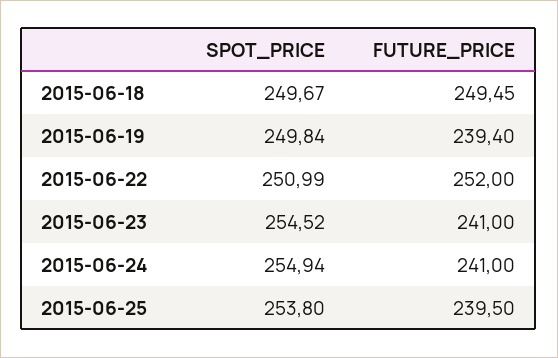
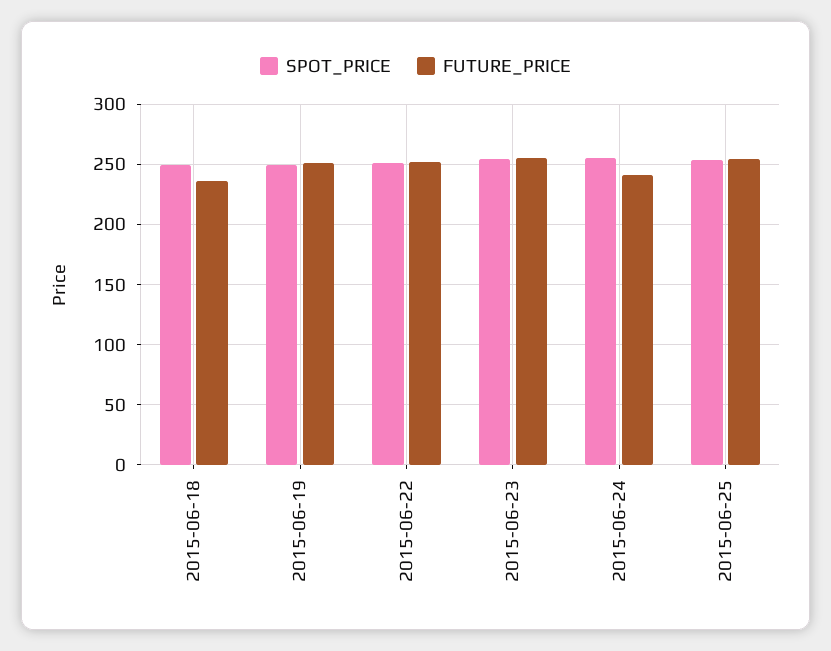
  {
    "SPOT_PRICE": {
      "2015-06-18": 249.67,
      "2015-06-19": 249.84,
      "2015-06-22": 250.99,
      "2015-06-23": 254.52,
      "2015-06-24": 254.94,
      "2015-06-25": 253.8
    },
    "FUTURE_PRICE": {
-     "2015-06-18": 249.45,
+     "2015-06-18": 235,
-     "2015-06-19": 239.4,
+     "2015-06-19": 250,
      "2015-06-22": 252,
-     "2015-06-23": 241,
+     "2015-06-23": 255,
      "2015-06-24": 241,
-     "2015-06-25": 239.5
+     "2015-06-25": 255
    }
  }

